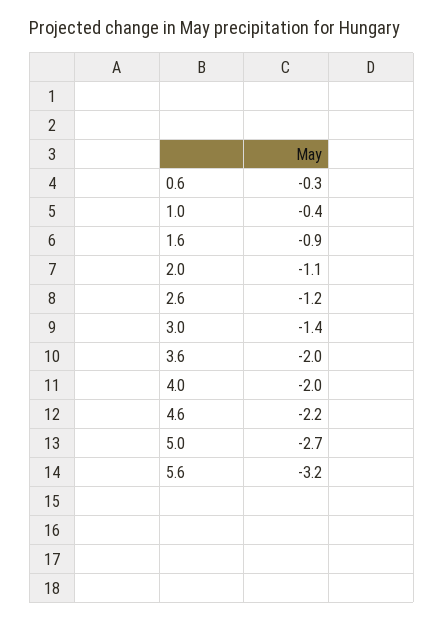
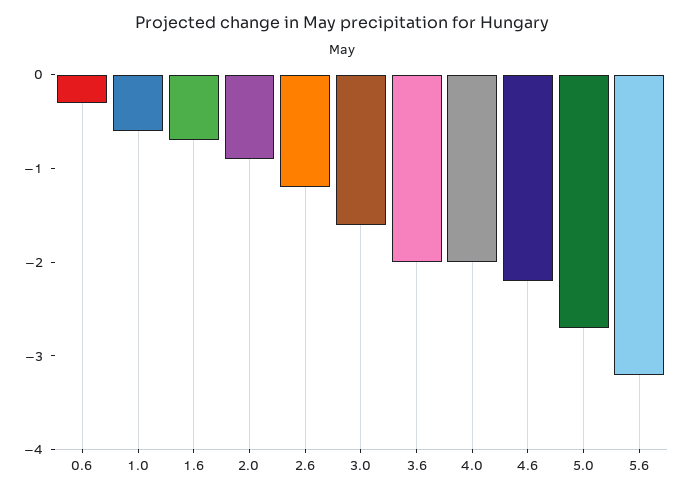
  {
    "0.6": -0.3,
-   "1.0": -0.4,
+   "1.0": -0.6,
-   "1.6": -0.9,
+   "1.6": -0.7,
-   "2.0": -1.1,
+   "2.0": -0.9,
    "2.6": -1.2,
-   "3.0": -1.4,
+   "3.0": -1.6,
    "3.6": -2,
    "4.0": -2,
    "4.6": -2.2,
    "5.0": -2.7,
    "5.6": -3.2
  }

